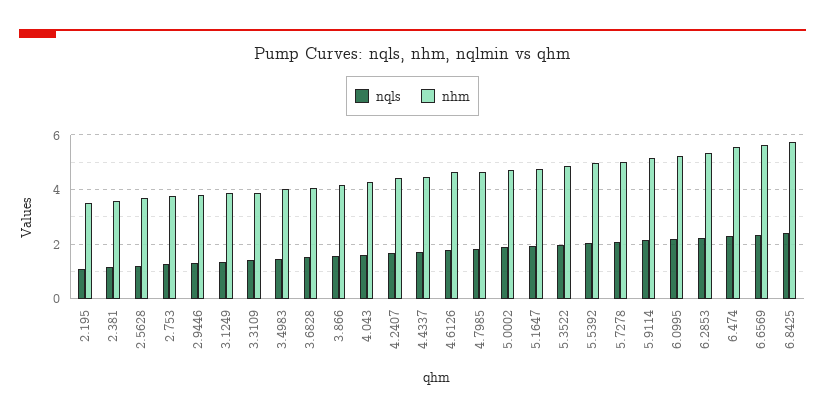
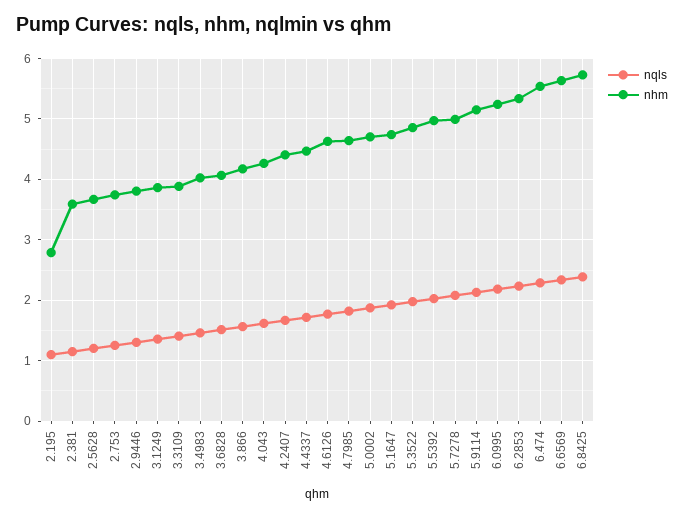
  {
    "nqls": {
      "2.195": 1.1,
      "2.381": 1.1,
      "2.5628": 1.2,
      "2.753": 1.3,
      "2.9446": 1.3,
      "3.1249": 1.4,
      "3.3109": 1.4,
      "3.4983": 1.5,
      "3.6828": 1.5,
      "3.866": 1.6,
      "4.043": 1.6,
      "4.2407": 1.7,
      "4.4337": 1.7,
      "4.6126": 1.8,
      "4.7985": 1.8,
      "5.0002": 1.9,
      "5.1647": 1.9,
      "5.3522": 2,
      "5.5392": 2,
      "5.7278": 2.1,
      "5.9114": 2.1,
      "6.0995": 2.2,
      "6.2853": 2.2,
      "6.474": 2.3,
      "6.6569": 2.3,
      "6.8425": 2.4
    },
    "nhm": {
-     "2.195": 3.5,
+     "2.195": 2.8,
      "2.381": 3.6,
      "2.5628": 3.7,
      "2.753": 3.7,
      "2.9446": 3.8,
      "3.1249": 3.9,
      "3.3109": 3.9,
      "3.4983": 4,
      "3.6828": 4.1,
      "3.866": 4.2,
      "4.043": 4.3,
      "4.2407": 4.4,
      "4.4337": 4.5,
      "4.6126": 4.6,
      "4.7985": 4.6,
      "5.0002": 4.7,
      "5.1647": 4.7,
      "5.3522": 4.9,
      "5.5392": 5,
      "5.7278": 5,
      "5.9114": 5.2,
      "6.0995": 5.2,
      "6.2853": 5.3,
      "6.474": 5.5,
      "6.6569": 5.6,
      "6.8425": 5.7
    }
  }

